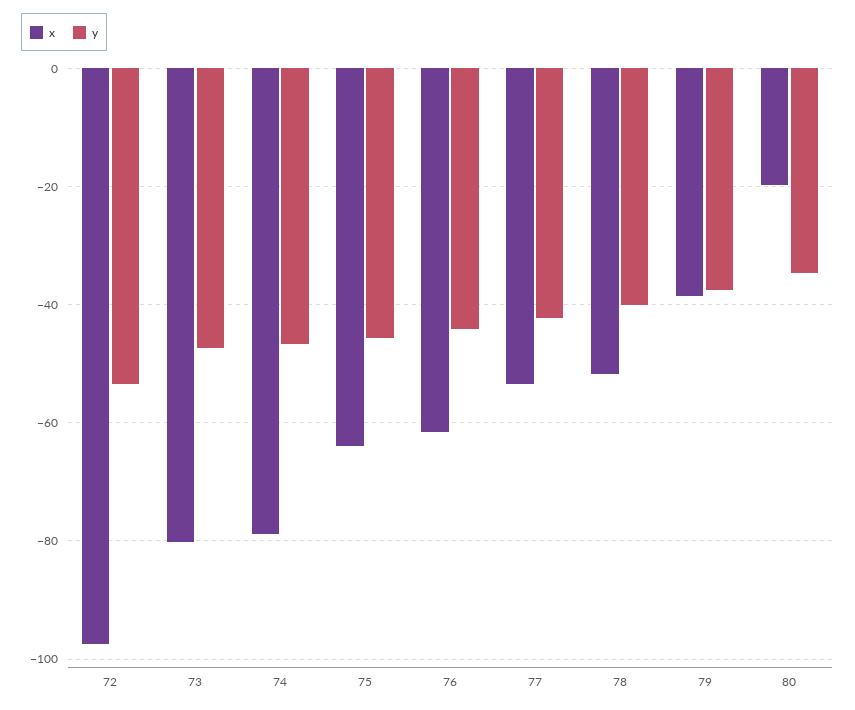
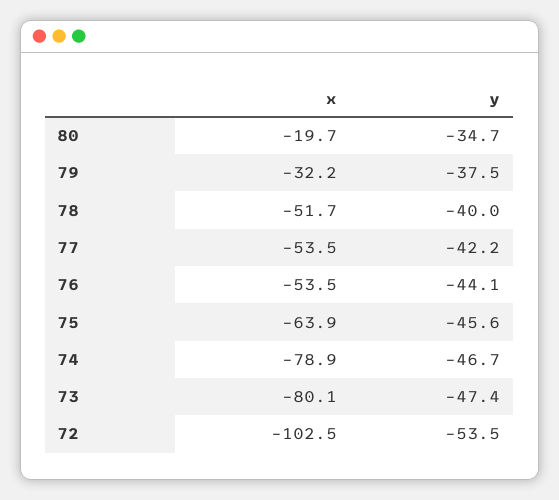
  {
    "x": {
-     "72": -98,
+     "72": -102.5,
      "73": -80.1,
      "74": -78.9,
      "75": -63.9,
-     "76": -62,
+     "76": -53.5,
      "77": -53.5,
      "78": -51.7,
-     "79": -38,
+     "79": -32.2,
      "80": -19.7
    },
    "y": {
      "72": -53.5,
      "73": -47.4,
      "74": -46.7,
      "75": -45.6,
      "76": -44.1,
      "77": -42.2,
      "78": -40,
      "79": -37.5,
      "80": -34.7
    }
  }

